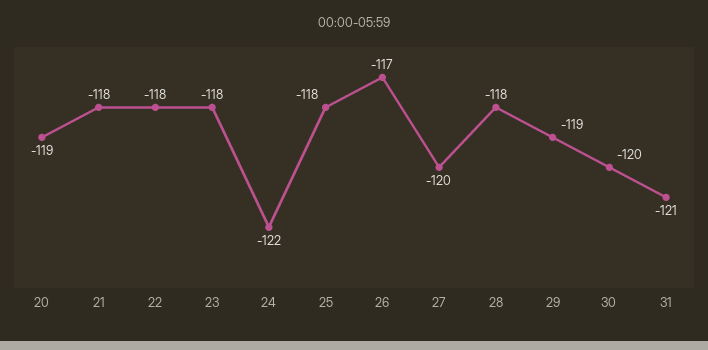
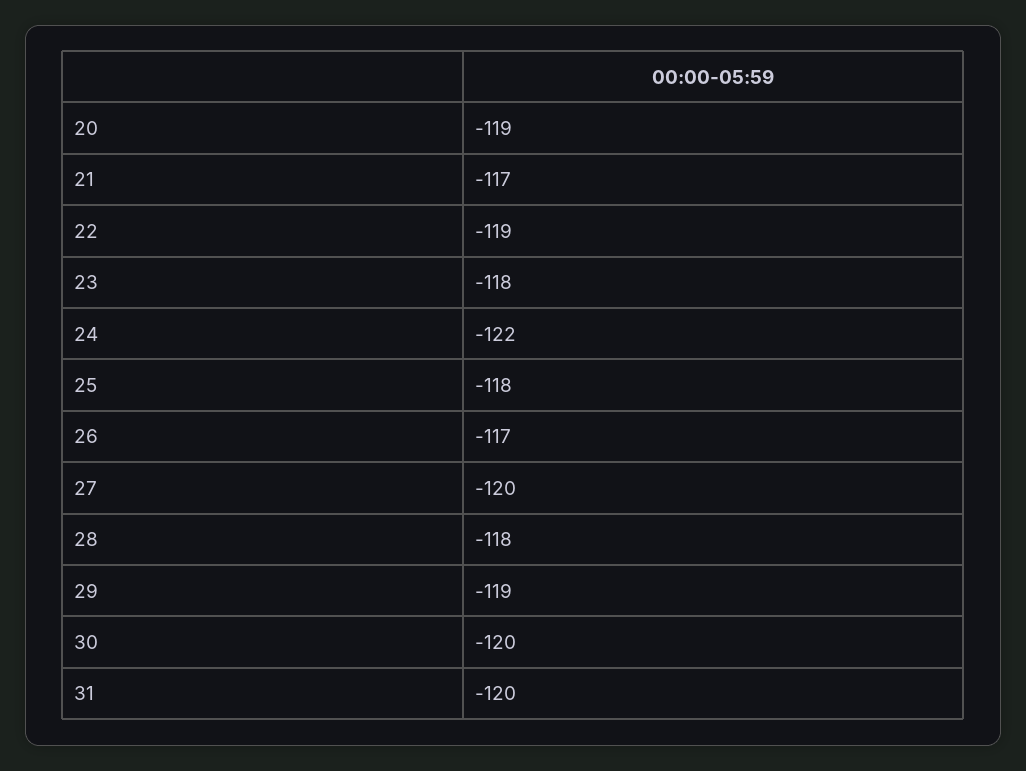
  {
    "20": -119,
-   "21": -118,
+   "21": -117,
-   "22": -118,
+   "22": -119,
    "23": -118,
    "24": -122,
    "25": -118,
    "26": -117,
    "27": -120,
    "28": -118,
    "29": -119,
    "30": -120,
-   "31": -121
+   "31": -120
  }

